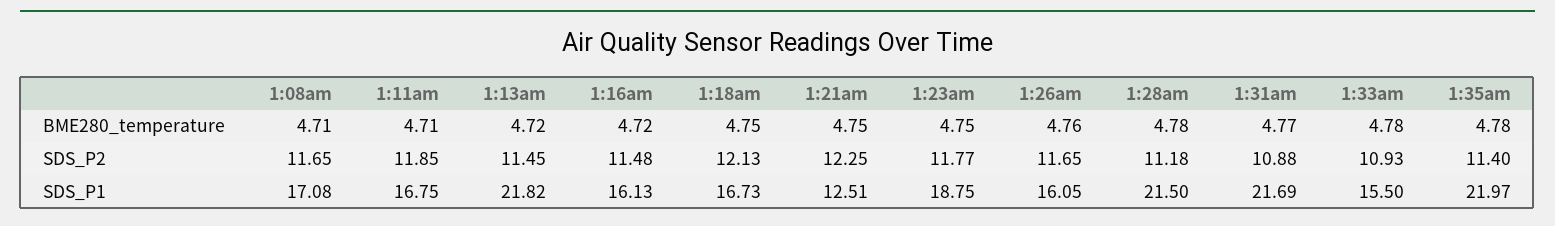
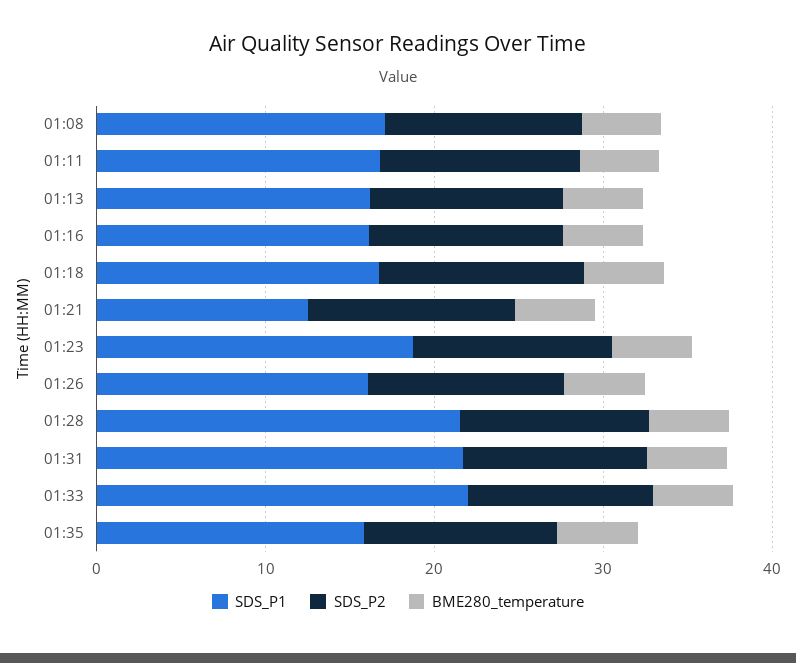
  {
    "BME280_temperature": {
      "1:08am": 4.71,
      "1:11am": 4.71,
      "1:13am": 4.72,
      "1:16am": 4.72,
      "1:18am": 4.75,
      "1:21am": 4.75,
      "1:23am": 4.75,
      "1:26am": 4.76,
      "1:28am": 4.78,
      "1:31am": 4.77,
      "1:33am": 4.78,
      "1:35am": 4.78
    },
    "SDS_P2": {
      "1:08am": 11.65,
      "1:11am": 11.85,
      "1:13am": 11.45,
      "1:16am": 11.48,
      "1:18am": 12.13,
      "1:21am": 12.25,
      "1:23am": 11.77,
      "1:26am": 11.65,
      "1:28am": 11.18,
      "1:31am": 10.88,
      "1:33am": 10.93,
      "1:35am": 11.4
    },
    "SDS_P1": {
      "1:08am": 17.08,
      "1:11am": 16.75,
-     "1:13am": 21.82,
+     "1:13am": 16,
      "1:16am": 16.13,
      "1:18am": 16.73,
      "1:21am": 12.51,
      "1:23am": 18.75,
      "1:26am": 16.05,
      "1:28am": 21.5,
      "1:31am": 21.69,
-     "1:33am": 15.5,
+     "1:33am": 22,
-     "1:35am": 21.97
+     "1:35am": 16
    }
  }

